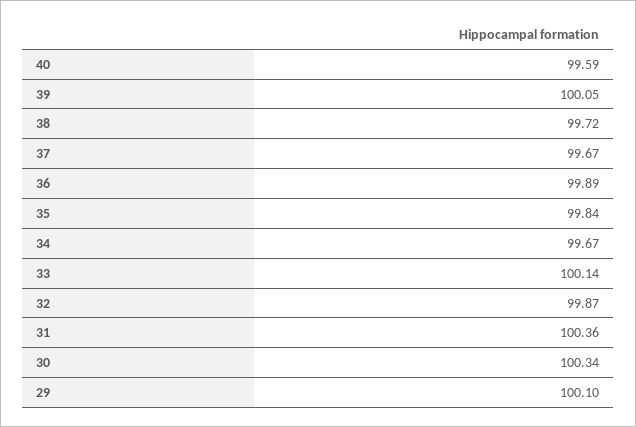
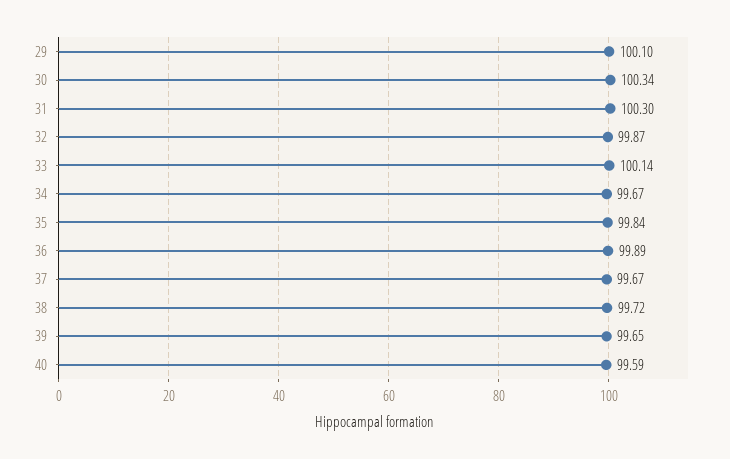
  {
    "40": 99.59,
-   "39": 100.05,
+   "39": 99.65,
    "38": 99.72,
    "37": 99.67,
    "36": 99.89,
    "35": 99.84,
    "34": 99.67,
    "33": 100.14,
    "32": 99.87,
-   "31": 100.36,
+   "31": 100.3,
    "30": 100.34,
    "29": 100.1
  }

